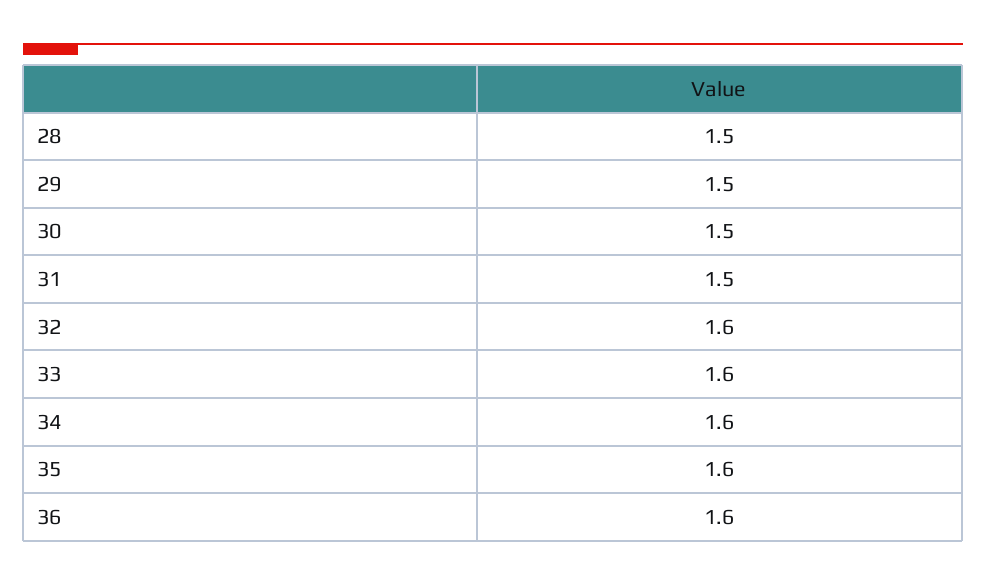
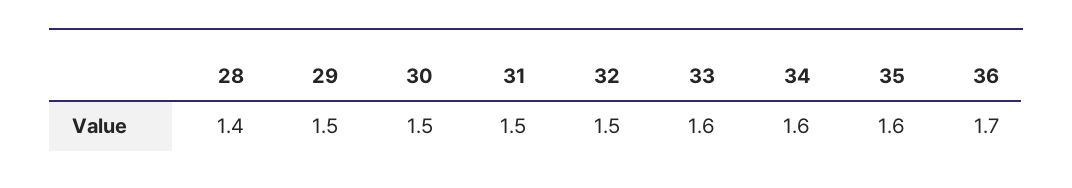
  {
-   "28": 1.5,
+   "28": 1.4,
    "29": 1.5,
    "30": 1.5,
    "31": 1.5,
-   "32": 1.6,
+   "32": 1.5,
    "33": 1.6,
    "34": 1.6,
    "35": 1.6,
-   "36": 1.6
+   "36": 1.7
  }

